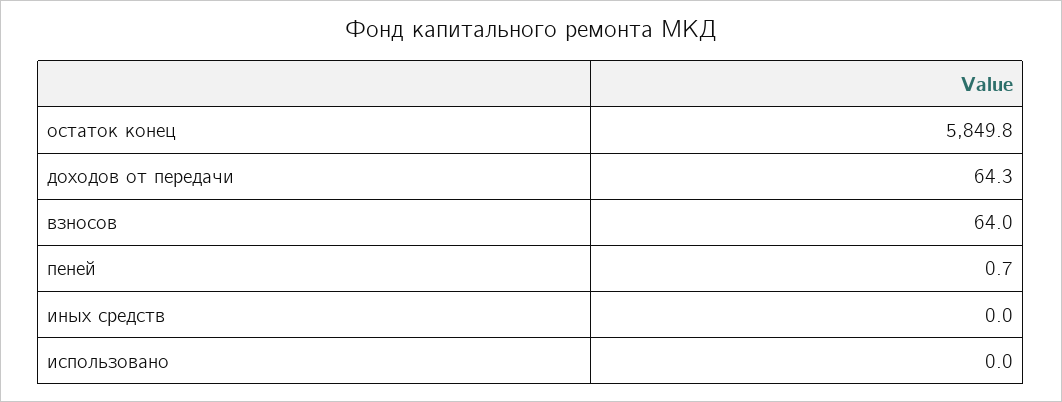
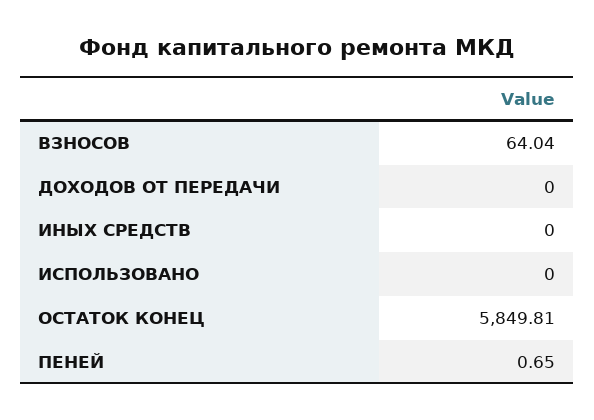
  {
    "остаток конец": 5849.81,
-   "доходов от передачи": 64.3,
+   "доходов от передачи": 0,
    "взносов": 64.04,
    "пеней": 0.65,
    "иных средств": 0,
    "использовано": 0
  }

